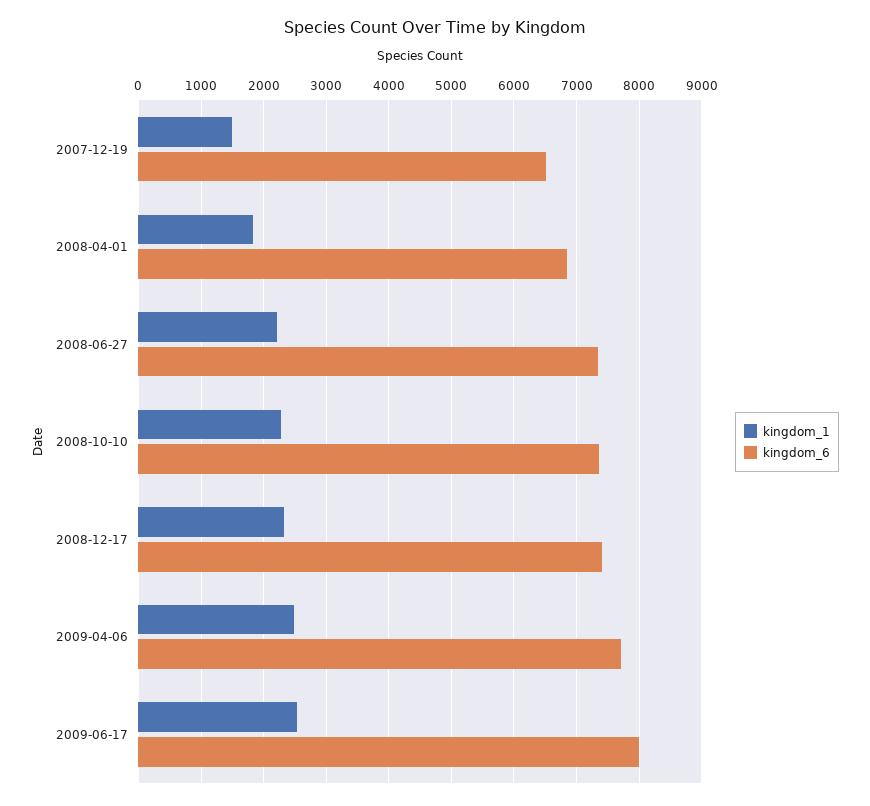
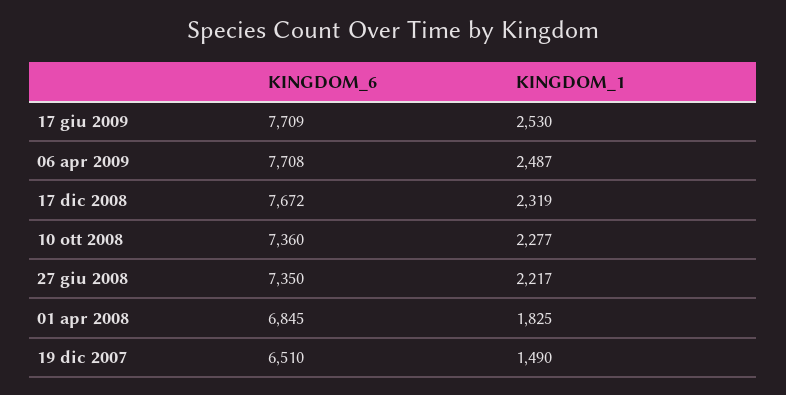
  {
    "kingdom_1": {
      "2007-12-19": 1490,
      "2008-04-01": 1825,
      "2008-06-27": 2217,
      "2008-10-10": 2277,
      "2008-12-17": 2319,
      "2009-04-06": 2487,
      "2009-06-17": 2530
    },
    "kingdom_6": {
      "2007-12-19": 6510,
      "2008-04-01": 6845,
      "2008-06-27": 7350,
      "2008-10-10": 7360,
-     "2008-12-17": 7400,
+     "2008-12-17": 7672,
      "2009-04-06": 7708,
-     "2009-06-17": 8000
+     "2009-06-17": 7709
    }
  }

